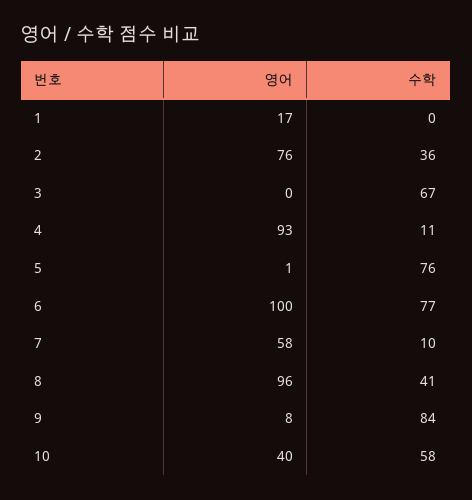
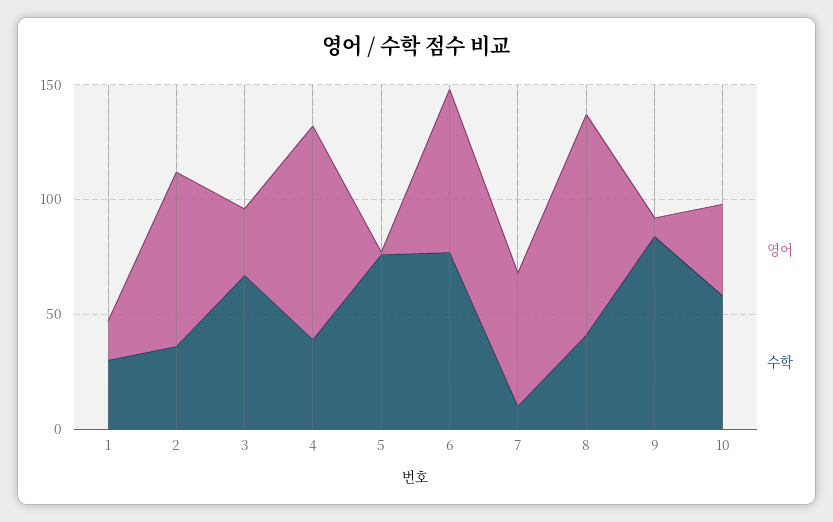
  {
    "영어": {
      "1": 17,
      "2": 76,
-     "3": 0,
+     "3": 30,
      "4": 93,
      "5": 1,
-     "6": 100,
+     "6": 70,
      "7": 58,
      "8": 96,
      "9": 8,
      "10": 40
    },
    "수학": {
-     "1": 0,
+     "1": 30,
      "2": 36,
      "3": 67,
-     "4": 11,
+     "4": 40,
      "5": 76,
      "6": 77,
      "7": 10,
      "8": 41,
      "9": 84,
      "10": 58
    }
  }

